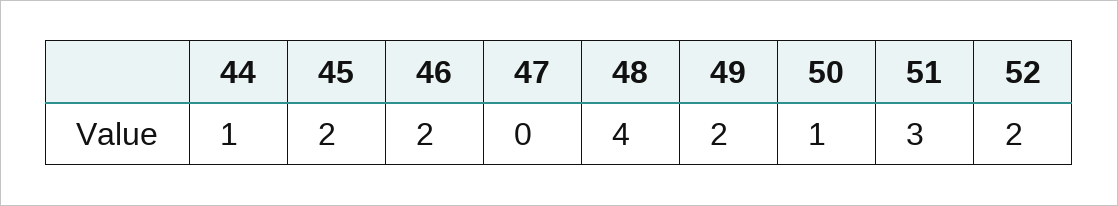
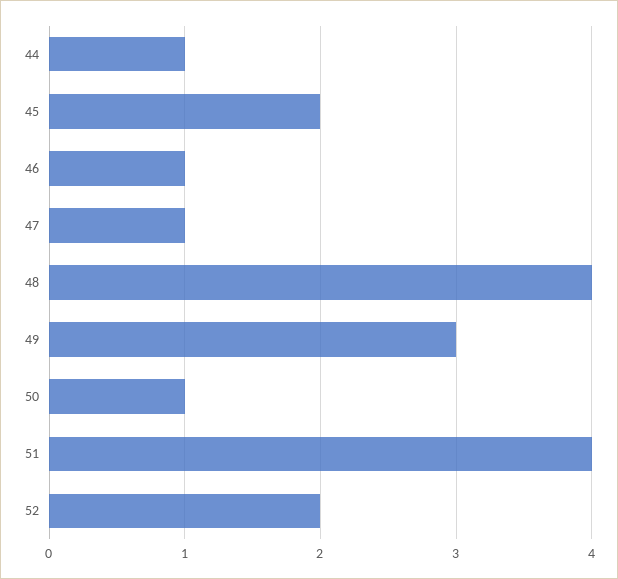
  {
    "44": 1,
    "45": 2,
-   "46": 2,
+   "46": 1,
-   "47": 0,
+   "47": 1,
    "48": 4,
-   "49": 2,
+   "49": 3,
    "50": 1,
-   "51": 3,
+   "51": 4,
    "52": 2
  }

